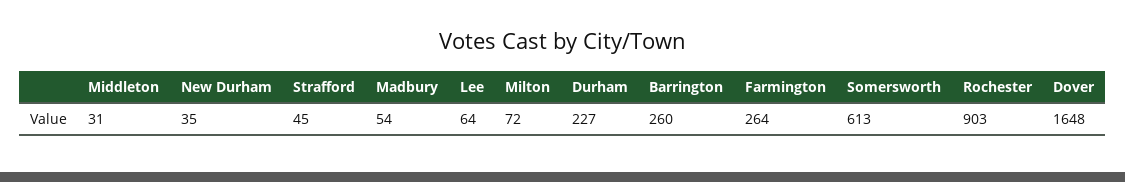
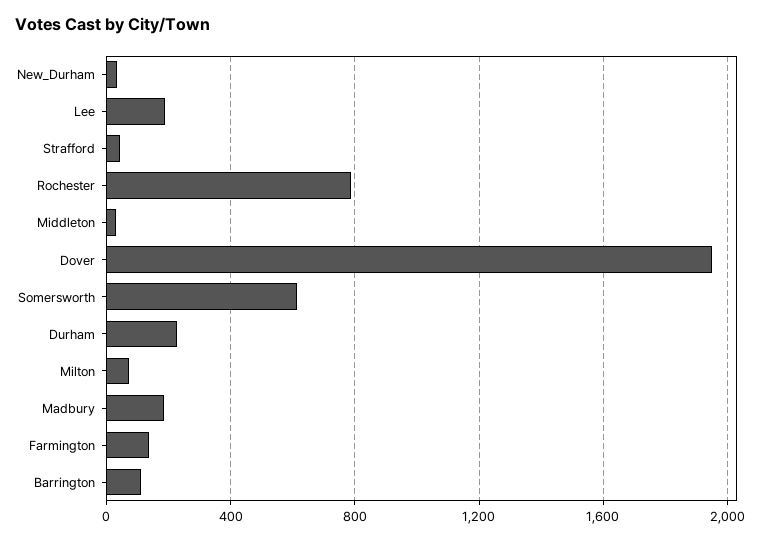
  {
    "Middleton": 31,
    "New Durham": 35,
    "Strafford": 45,
-   "Madbury": 54,
+   "Madbury": 200,
-   "Lee": 64,
+   "Lee": 200,
    "Milton": 72,
    "Durham": 227,
-   "Barrington": 260,
+   "Barrington": 100,
-   "Farmington": 264,
+   "Farmington": 150,
    "Somersworth": 613,
-   "Rochester": 903,
+   "Rochester": 800,
-   "Dover": 1648
+   "Dover": 1950
  }

